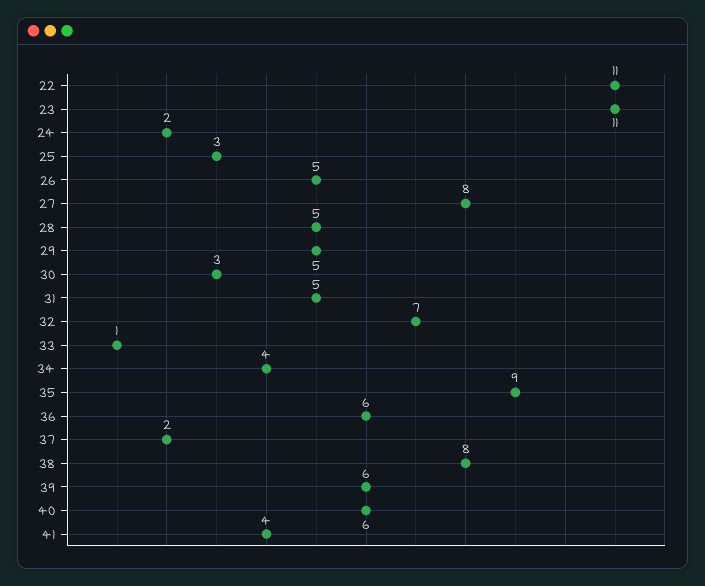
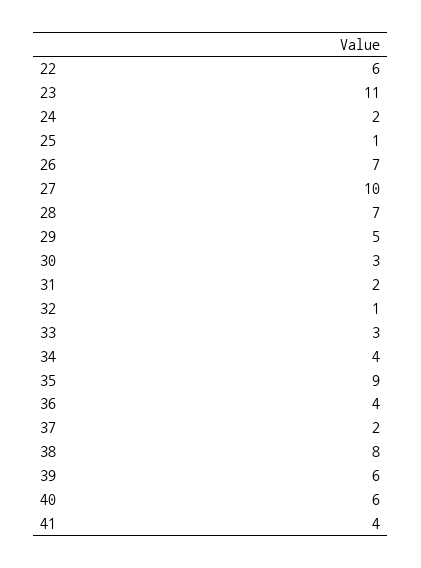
  {
-   "22": 11,
+   "22": 6,
    "23": 11,
    "24": 2,
-   "25": 3,
+   "25": 1,
-   "26": 5,
+   "26": 7,
-   "27": 8,
+   "27": 10,
-   "28": 5,
+   "28": 7,
    "29": 5,
    "30": 3,
-   "31": 5,
+   "31": 2,
-   "32": 7,
+   "32": 1,
-   "33": 1,
+   "33": 3,
    "34": 4,
    "35": 9,
-   "36": 6,
+   "36": 4,
    "37": 2,
    "38": 8,
    "39": 6,
    "40": 6,
    "41": 4
  }

